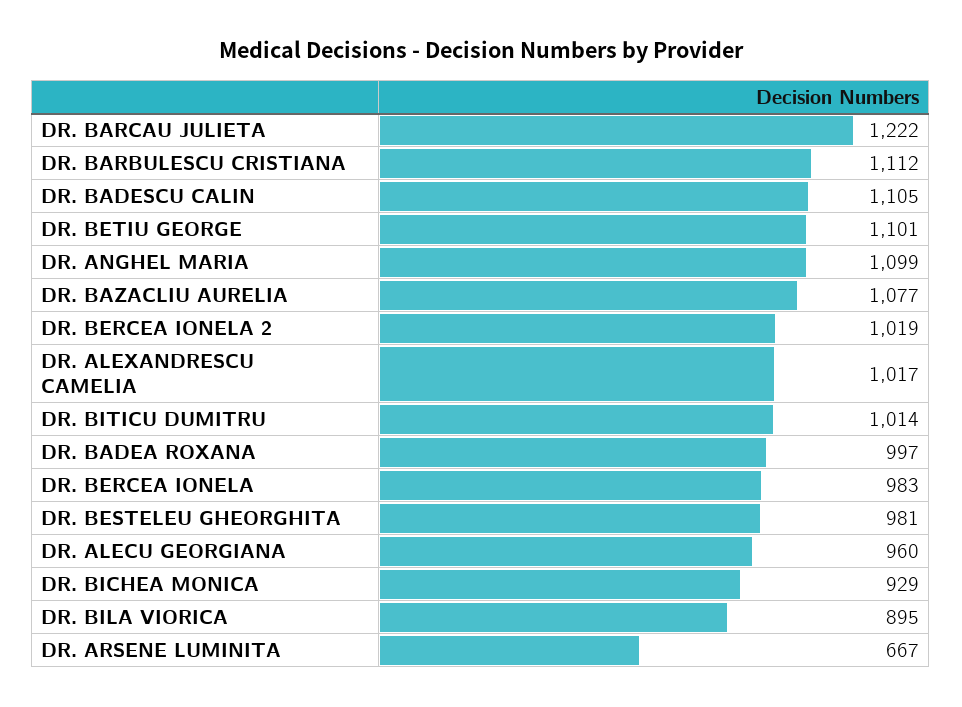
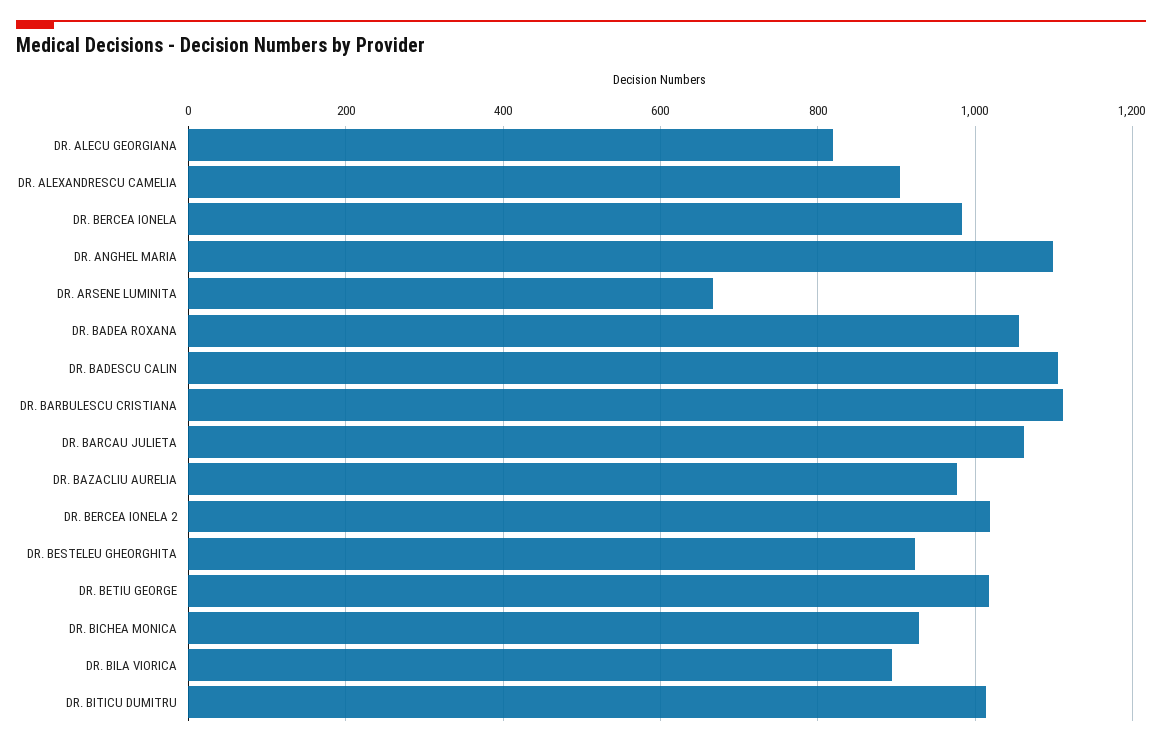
  {
-   "DR. BARCAU JULIETA": 1222,
+   "DR. BARCAU JULIETA": 1060,
    "DR. BARBULESCU CRISTIANA": 1112,
    "DR. BADESCU CALIN": 1105,
-   "DR. BETIU GEORGE": 1101,
+   "DR. BETIU GEORGE": 1020,
    "DR. ANGHEL MARIA": 1099,
-   "DR. BAZACLIU AURELIA": 1077,
+   "DR. BAZACLIU AURELIA": 980,
    "DR. BERCEA IONELA 2": 1019,
-   "DR. ALEXANDRESCU CAMELIA": 1017,
+   "DR. ALEXANDRESCU CAMELIA": 900,
    "DR. BITICU DUMITRU": 1014,
-   "DR. BADEA ROXANA": 997,
+   "DR. BADEA ROXANA": 1060,
    "DR. BERCEA IONELA": 983,
-   "DR. BESTELEU GHEORGHITA": 981,
+   "DR. BESTELEU GHEORGHITA": 920,
-   "DR. ALECU GEORGIANA": 960,
+   "DR. ALECU GEORGIANA": 820,
    "DR. BICHEA MONICA": 929,
    "DR. BILA VIORICA": 895,
    "DR. ARSENE LUMINITA": 667
  }

